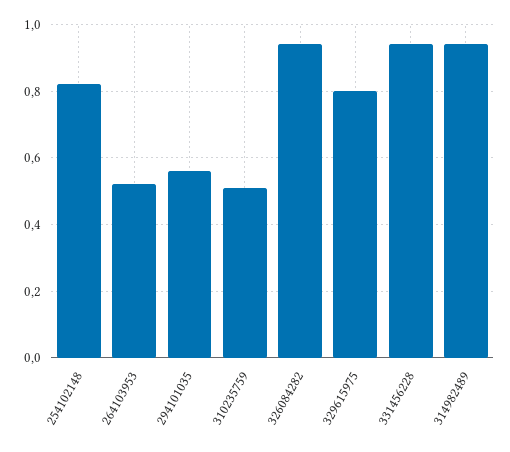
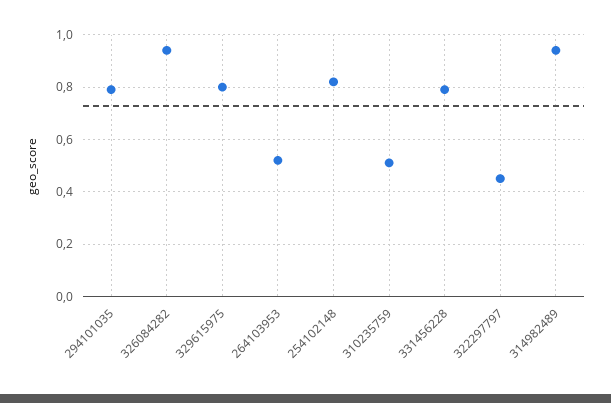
  {
    "254102148": 0.8,
    "264103953": 0.5,
-   "294101035": 0.55,
+   "294101035": 0.8,
    "310235759": 0.5,
    "326084282": 0.95,
    "329615975": 0.8,
-   "331456228": 0.95,
+   "331456228": 0.8,
-   "314982489": 0.95
+   "314982489": 0.95,
+   "322297797": 0.45
  }

